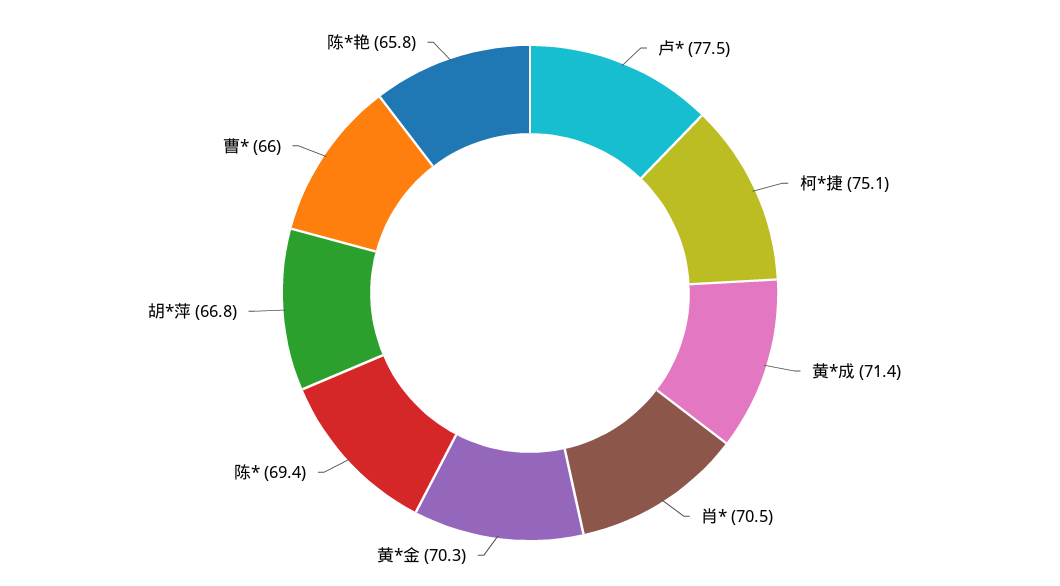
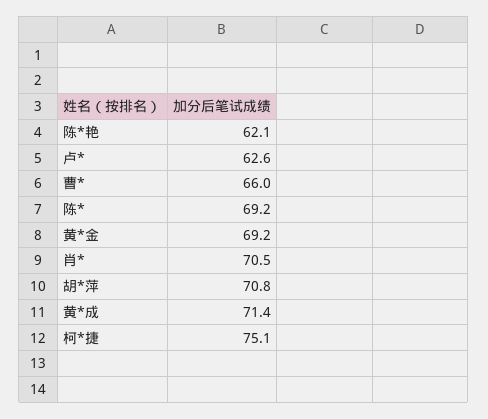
  {
-   "卢*": 77.5,
+   "卢*": 62.6,
    "柯*捷": 75.1,
    "黄*成": 71.4,
    "肖*": 70.5,
-   "黄*金": 70.3,
+   "黄*金": 69.2,
-   "陈*": 69.4,
+   "陈*": 69.2,
-   "胡*萍": 66.8,
+   "胡*萍": 70.8,
    "曹*": 66,
-   "陈*艳": 65.8
+   "陈*艳": 62.1
  }

